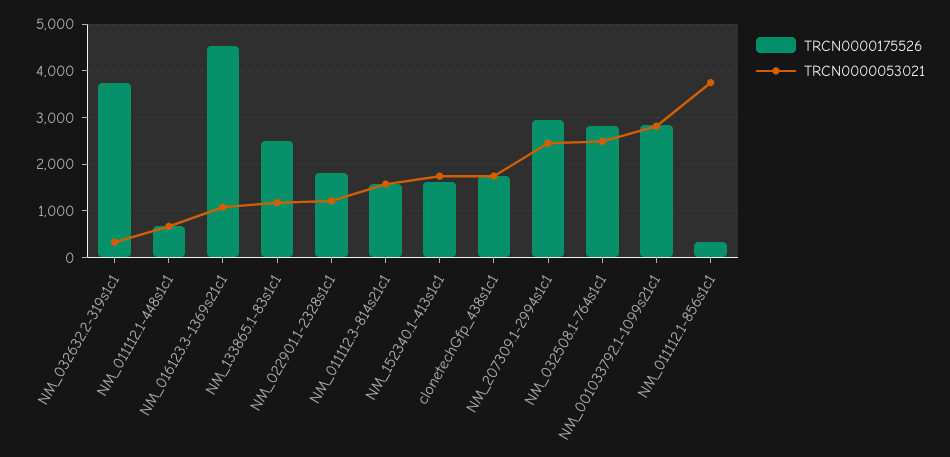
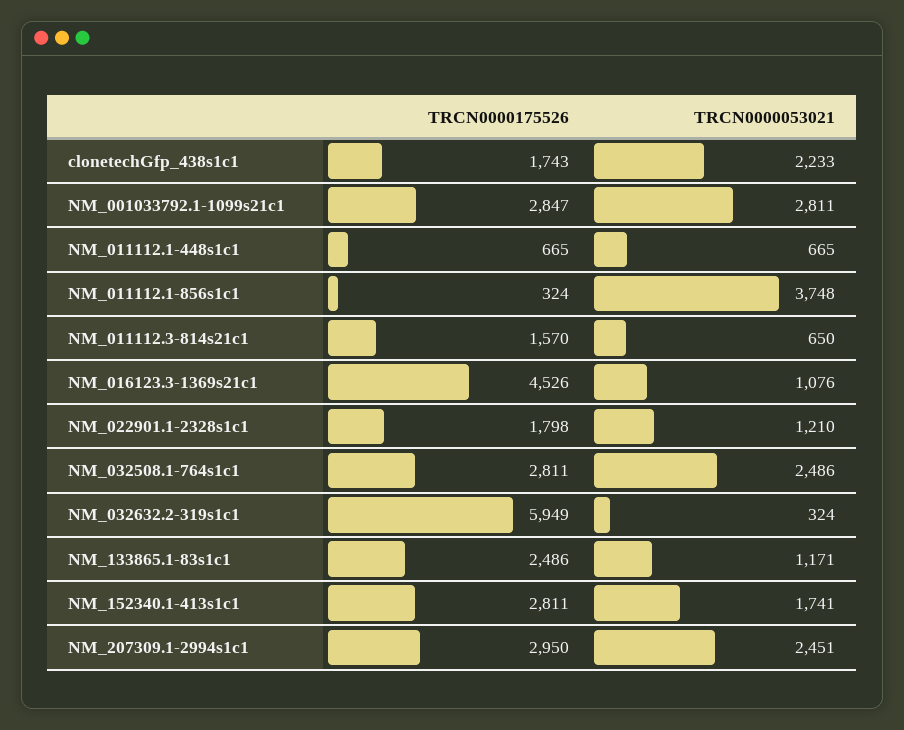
  {
    "TRCN0000175526": {
-     "NM_032632.2-319s1c1": 3800,
+     "NM_032632.2-319s1c1": 5949,
      "NM_011112.1-448s1c1": 665,
      "NM_016123.3-1369s21c1": 4526,
      "NM_133865.1-83s1c1": 2486,
      "NM_022901.1-2328s1c1": 1798,
      "NM_011112.3-814s21c1": 1570,
-     "NM_152340.1-413s1c1": 1600,
+     "NM_152340.1-413s1c1": 2811,
      "clonetechGfp_438s1c1": 1743,
      "NM_207309.1-2994s1c1": 2950,
      "NM_032508.1-764s1c1": 2811,
      "NM_001033792.1-1099s21c1": 2847,
      "NM_011112.1-856s1c1": 324
    },
    "TRCN0000053021": {
      "NM_032632.2-319s1c1": 324,
      "NM_011112.1-448s1c1": 665,
      "NM_016123.3-1369s21c1": 1076,
      "NM_133865.1-83s1c1": 1171,
      "NM_022901.1-2328s1c1": 1210,
-     "NM_011112.3-814s21c1": 1600,
+     "NM_011112.3-814s21c1": 650,
      "NM_152340.1-413s1c1": 1741,
-     "clonetechGfp_438s1c1": 1800,
+     "clonetechGfp_438s1c1": 2233,
      "NM_207309.1-2994s1c1": 2451,
      "NM_032508.1-764s1c1": 2486,
      "NM_001033792.1-1099s21c1": 2811,
      "NM_011112.1-856s1c1": 3748
    }
  }

